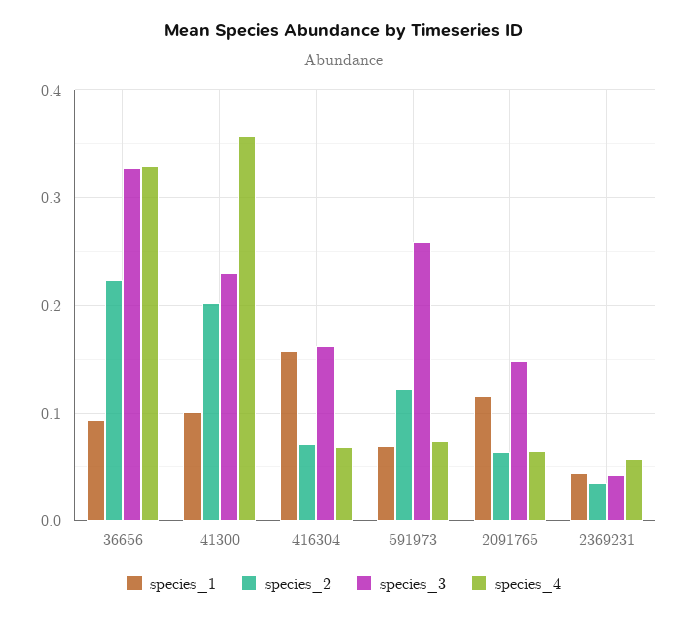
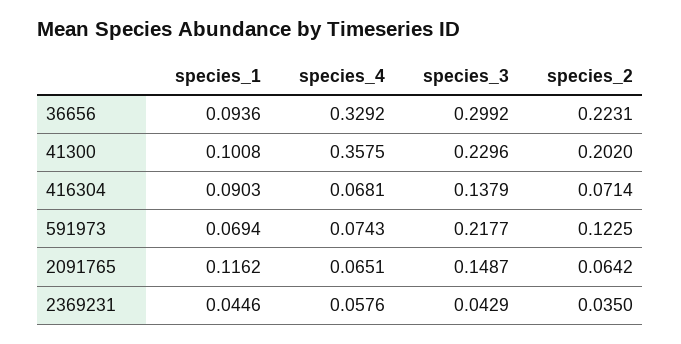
  {
    "species_1": {
      "36656": 0.0936,
      "41300": 0.1008,
-     "416304": 0.16,
+     "416304": 0.0903,
      "591973": 0.0694,
      "2091765": 0.1162,
      "2369231": 0.0446
    },
    "species_2": {
      "36656": 0.2231,
      "41300": 0.202,
      "416304": 0.0714,
      "591973": 0.1225,
      "2091765": 0.0642,
      "2369231": 0.035
    },
    "species_3": {
-     "36656": 0.33,
+     "36656": 0.2992,
      "41300": 0.2296,
-     "416304": 0.16,
+     "416304": 0.1379,
-     "591973": 0.26,
+     "591973": 0.2177,
      "2091765": 0.1487,
      "2369231": 0.0429
    },
    "species_4": {
      "36656": 0.3292,
      "41300": 0.3575,
      "416304": 0.0681,
      "591973": 0.0743,
      "2091765": 0.0651,
      "2369231": 0.0576
    }
  }

